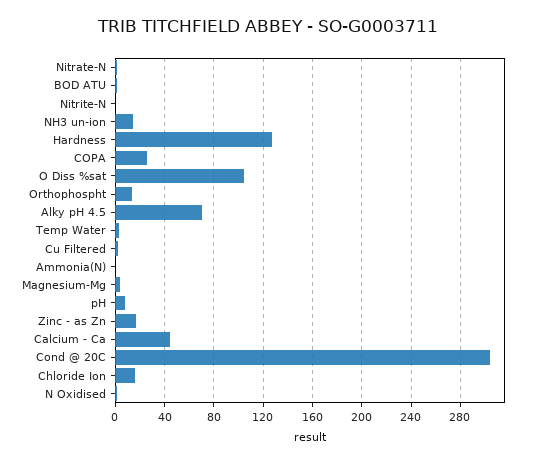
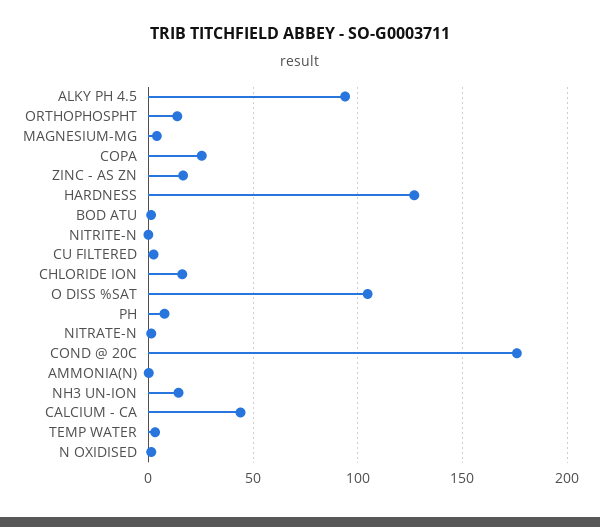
  {
    "Nitrate-N": 0,
    "BOD ATU": 0,
    "Nitrite-N": 0,
    "NH3 un-ion": 15,
    "Hardness": 125,
    "COPA": 25,
    "O Diss %sat": 105,
    "Orthophospht": 15,
-   "Alky pH 4.5": 70,
+   "Alky pH 4.5": 95,
    "Temp Water": 5,
    "Cu Filtered": 5,
    "Ammonia(N)": 0,
    "Magnesium-Mg": 5,
    "pH": 10,
    "Zinc - as Zn": 15,
    "Calcium - Ca": 45,
-   "Cond @ 20C": 305,
+   "Cond @ 20C": 175,
    "Chloride Ion": 15,
    "N Oxidised": 0
  }

